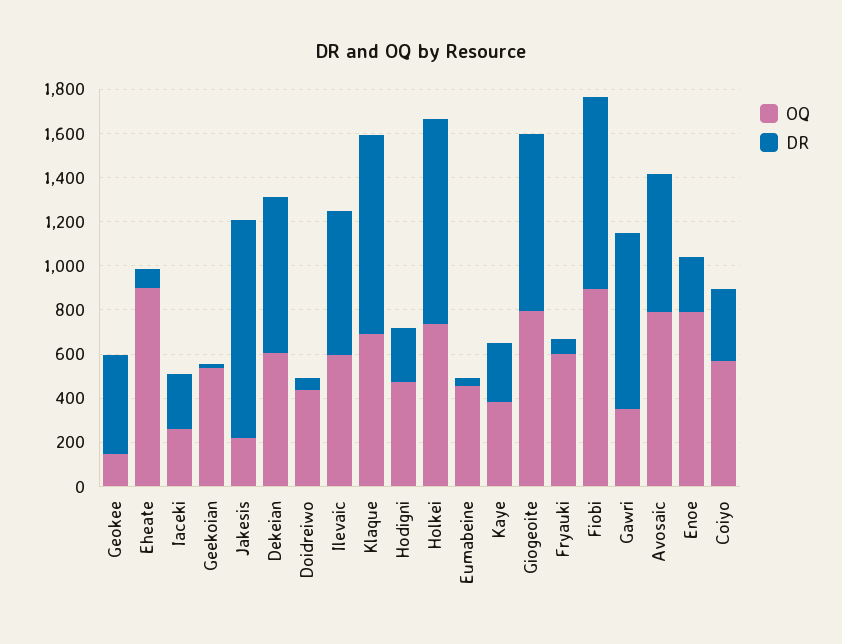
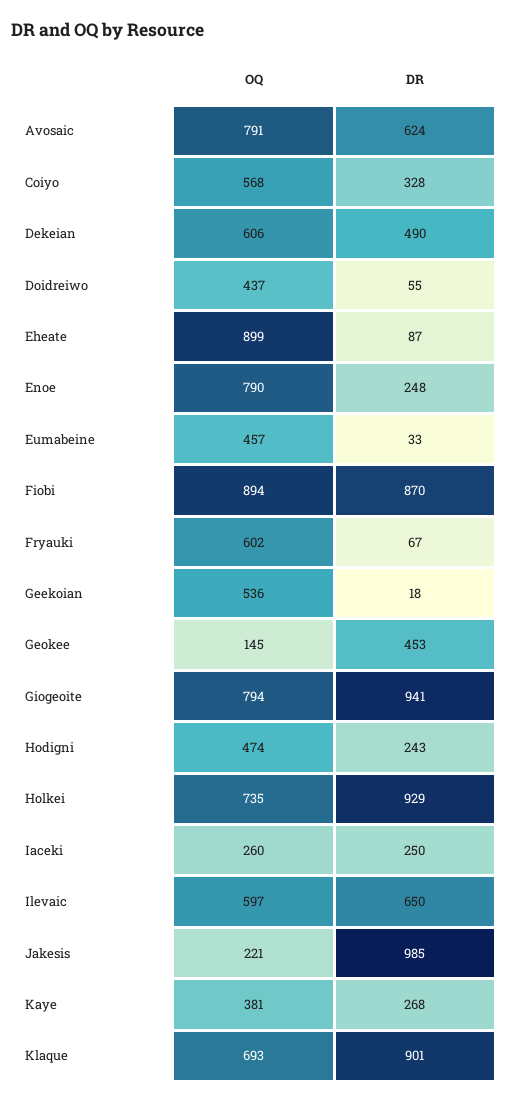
  {
    "OQ": {
      "Geokee": 145,
      "Eheate": 899,
      "Iaceki": 260,
      "Geekoian": 536,
      "Jakesis": 221,
      "Dekeian": 606,
      "Doidreiwo": 437,
      "Ilevaic": 597,
      "Klaque": 693,
      "Hodigni": 474,
      "Holkei": 735,
      "Eumabeine": 457,
      "Kaye": 381,
      "Giogeoite": 794,
      "Fryauki": 602,
      "Fiobi": 894,
-     "Gawri": 350,
      "Avosaic": 791,
      "Enoe": 790,
      "Coiyo": 568
    },
    "DR": {
      "Geokee": 453,
      "Eheate": 87,
      "Iaceki": 250,
      "Geekoian": 18,
      "Jakesis": 985,
-     "Dekeian": 700,
+     "Dekeian": 490,
      "Doidreiwo": 55,
      "Ilevaic": 650,
      "Klaque": 901,
      "Hodigni": 243,
      "Holkei": 929,
      "Eumabeine": 33,
      "Kaye": 268,
-     "Giogeoite": 800,
+     "Giogeoite": 941,
      "Fryauki": 67,
      "Fiobi": 870,
-     "Gawri": 800,
      "Avosaic": 624,
      "Enoe": 248,
      "Coiyo": 328
    }
  }

